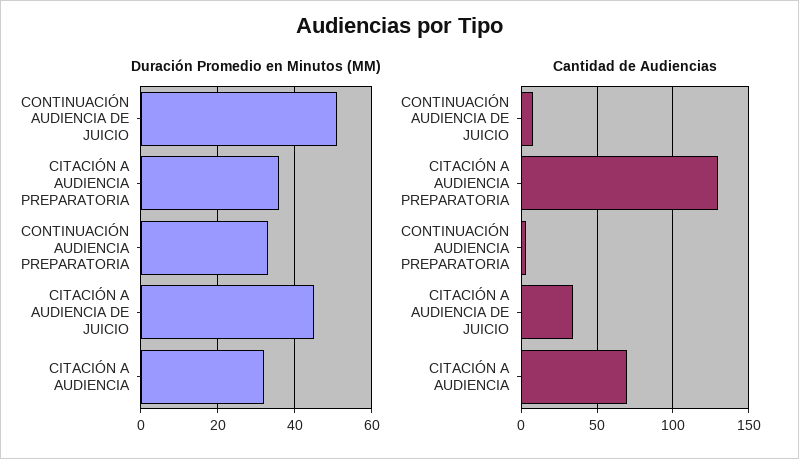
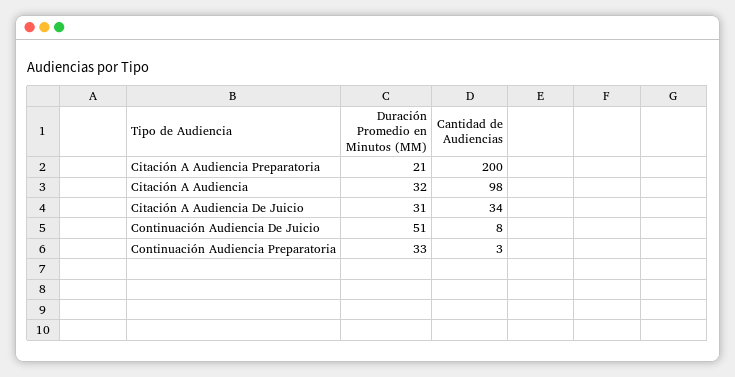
  {
    "Duración Promedio en Minutos (MM)": {
      "CONTINUACIÓN AUDIENCIA DE JUICIO": 51,
-     "CITACIÓN A AUDIENCIA PREPARATORIA": 35,
+     "CITACIÓN A AUDIENCIA PREPARATORIA": 21,
      "CONTINUACIÓN AUDIENCIA PREPARATORIA": 33,
-     "CITACIÓN A AUDIENCIA DE JUICIO": 45,
+     "CITACIÓN A AUDIENCIA DE JUICIO": 31,
      "CITACIÓN A AUDIENCIA": 32
    },
    "Cantidad de Audiencias": {
      "CONTINUACIÓN AUDIENCIA DE JUICIO": 8,
-     "CITACIÓN A AUDIENCIA PREPARATORIA": 130,
+     "CITACIÓN A AUDIENCIA PREPARATORIA": 200,
      "CONTINUACIÓN AUDIENCIA PREPARATORIA": 3,
      "CITACIÓN A AUDIENCIA DE JUICIO": 34,
-     "CITACIÓN A AUDIENCIA": 70
+     "CITACIÓN A AUDIENCIA": 98
    }
  }

